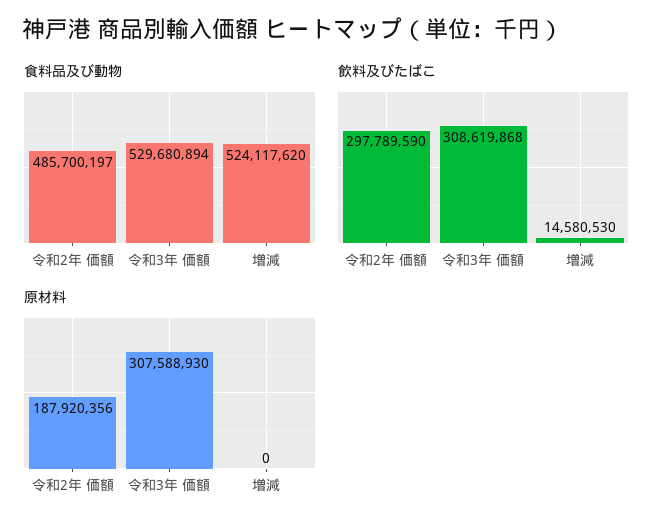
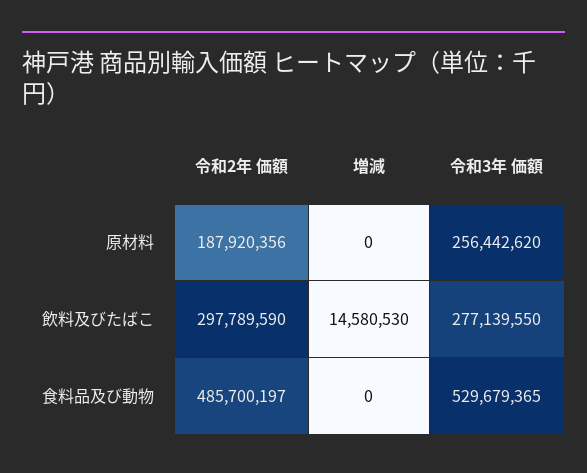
  {
    "食料品及び動物": {
      "令和2年 価額": 485700197,
-     "令和3年 価額": 529680894,
+     "令和3年 価額": 529679365,
-     "増減": 524117620
+     "増減": 0
    },
    "飲料及びたばこ": {
      "令和2年 価額": 297789590,
-     "令和3年 価額": 308619868,
+     "令和3年 価額": 277139550,
      "増減": 14580530
    },
    "原材料": {
      "令和2年 価額": 187920356,
-     "令和3年 価額": 307588930,
+     "令和3年 価額": 256442620,
      "増減": 0
    }
  }

